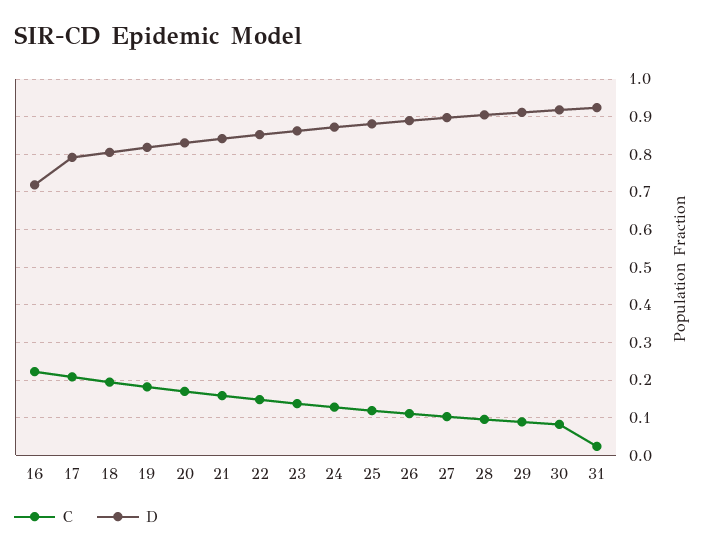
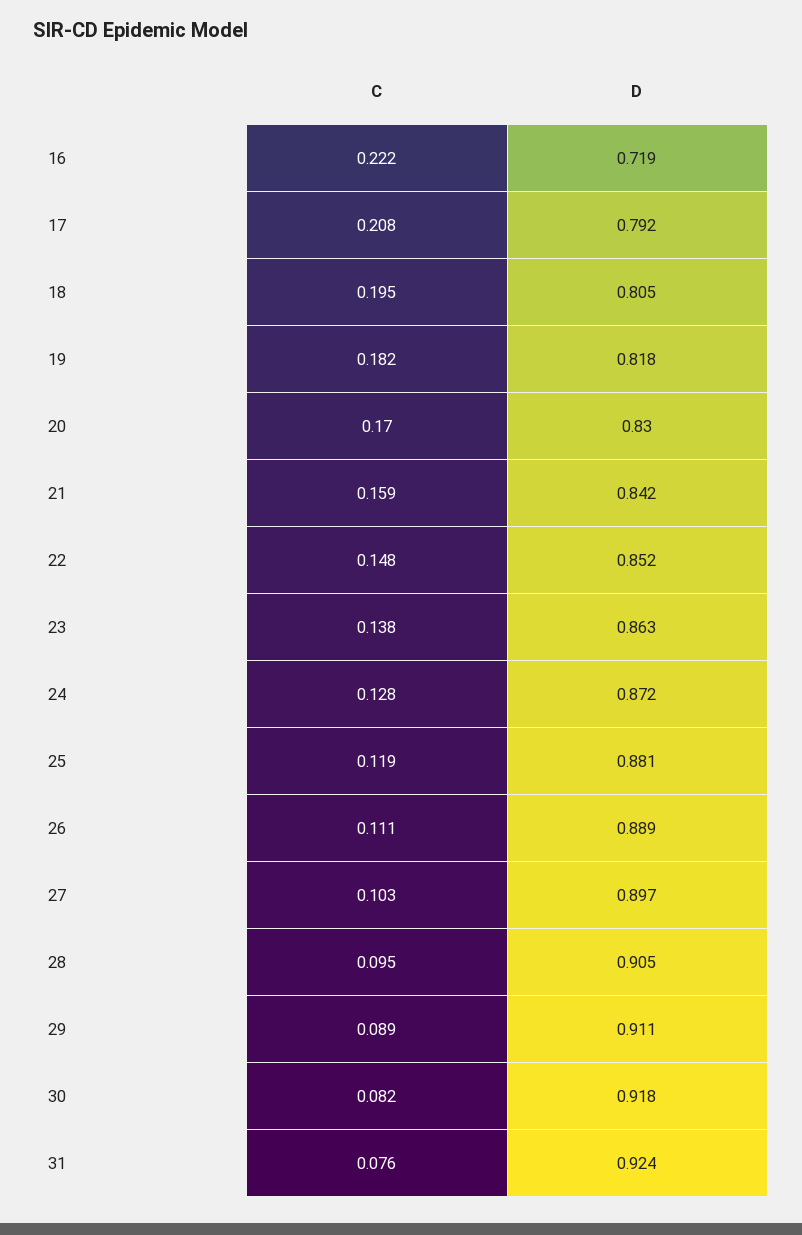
  {
    "C": {
      "16": 0.222,
      "17": 0.208,
      "18": 0.195,
      "19": 0.182,
      "20": 0.17,
      "21": 0.159,
      "22": 0.148,
      "23": 0.138,
      "24": 0.128,
      "25": 0.119,
      "26": 0.111,
      "27": 0.103,
      "28": 0.095,
      "29": 0.089,
      "30": 0.082,
-     "31": 0.02
+     "31": 0.076
    },
    "D": {
      "16": 0.719,
      "17": 0.792,
      "18": 0.805,
      "19": 0.818,
      "20": 0.83,
      "21": 0.842,
      "22": 0.852,
      "23": 0.863,
      "24": 0.872,
      "25": 0.881,
      "26": 0.889,
      "27": 0.897,
      "28": 0.905,
      "29": 0.911,
      "30": 0.918,
      "31": 0.924
    }
  }

